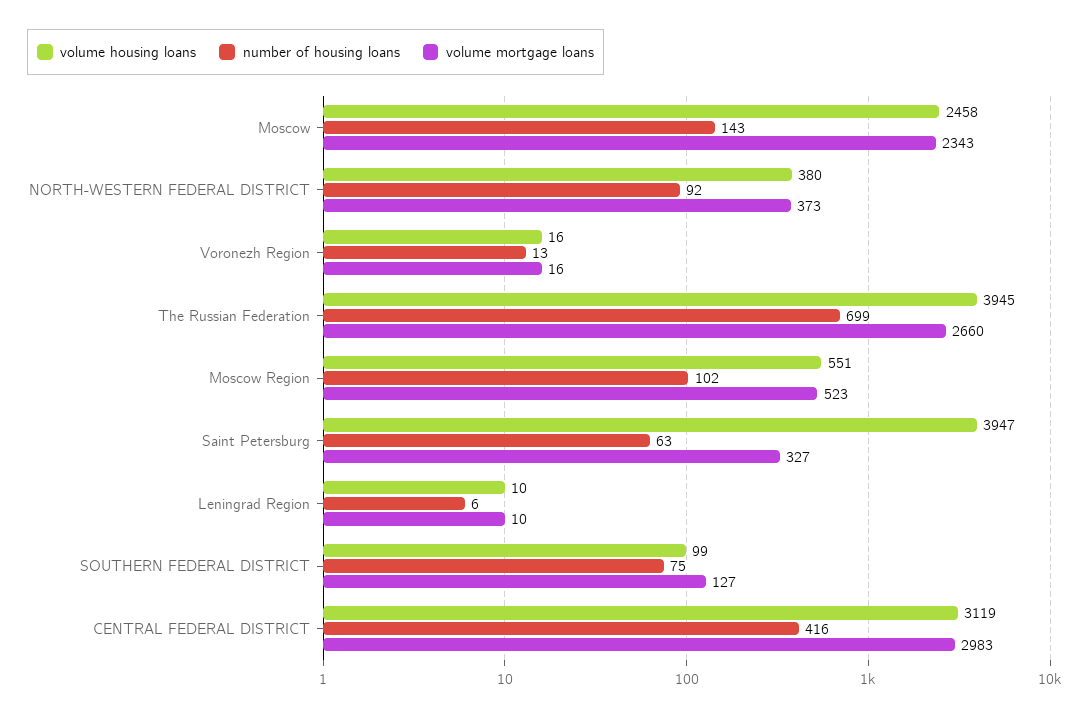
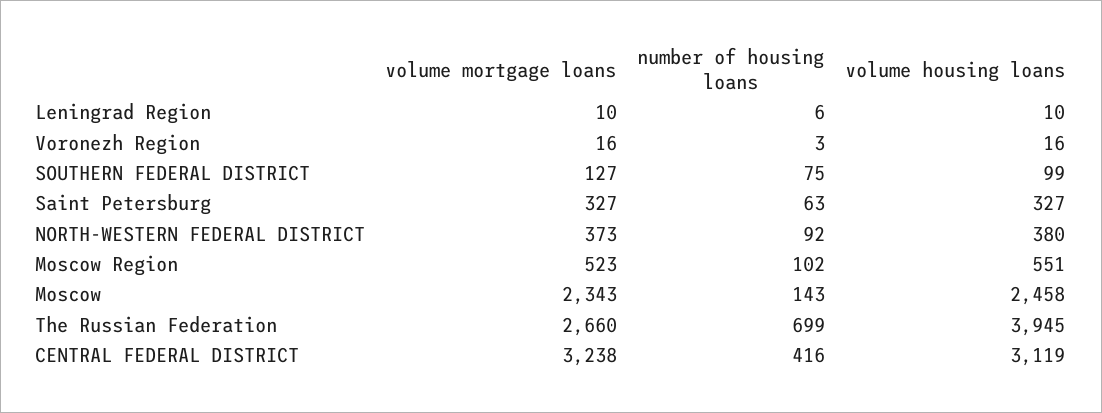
  {
    "volume housing loans": {
      "Moscow": 2458,
      "NORTH-WESTERN FEDERAL DISTRICT": 380,
      "Voronezh Region": 16,
      "The Russian Federation": 3945,
      "Moscow Region": 551,
-     "Saint Petersburg": 3947,
+     "Saint Petersburg": 327,
      "Leningrad Region": 10,
      "SOUTHERN FEDERAL DISTRICT": 99,
      "CENTRAL FEDERAL DISTRICT": 3119
    },
    "number of housing loans": {
      "Moscow": 143,
      "NORTH-WESTERN FEDERAL DISTRICT": 92,
-     "Voronezh Region": 13,
+     "Voronezh Region": 3,
      "The Russian Federation": 699,
      "Moscow Region": 102,
      "Saint Petersburg": 63,
      "Leningrad Region": 6,
      "SOUTHERN FEDERAL DISTRICT": 75,
      "CENTRAL FEDERAL DISTRICT": 416
    },
    "volume mortgage loans": {
      "Moscow": 2343,
      "NORTH-WESTERN FEDERAL DISTRICT": 373,
      "Voronezh Region": 16,
      "The Russian Federation": 2660,
      "Moscow Region": 523,
      "Saint Petersburg": 327,
      "Leningrad Region": 10,
      "SOUTHERN FEDERAL DISTRICT": 127,
-     "CENTRAL FEDERAL DISTRICT": 2983
+     "CENTRAL FEDERAL DISTRICT": 3238
    }
  }

